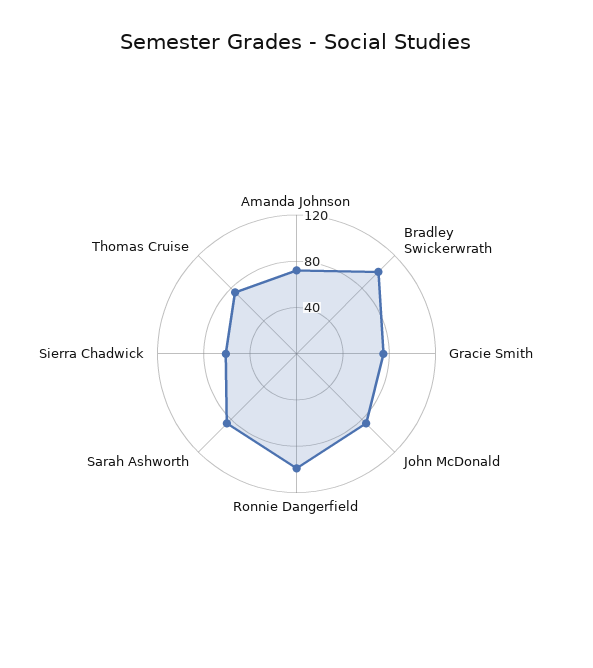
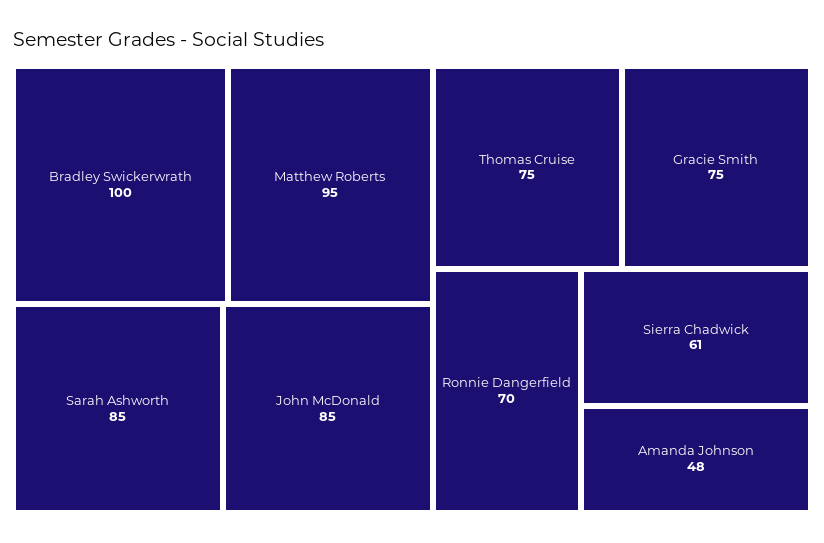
  {
-   "Amanda Johnson": 70,
+   "Amanda Johnson": 48,
    "Bradley Swickerwrath": 100,
    "Gracie Smith": 75,
    "John McDonald": 85,
-   "Ronnie Dangerfield": 100,
+   "Ronnie Dangerfield": 70,
    "Sarah Ashworth": 85,
    "Sierra Chadwick": 61,
-   "Thomas Cruise": 75
+   "Thomas Cruise": 75,
+   "Matthew Roberts": 95
  }

